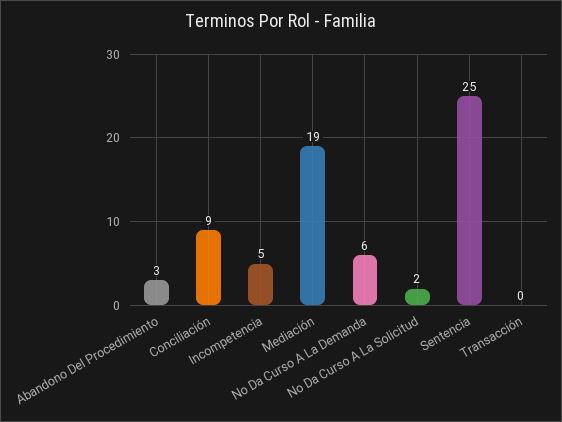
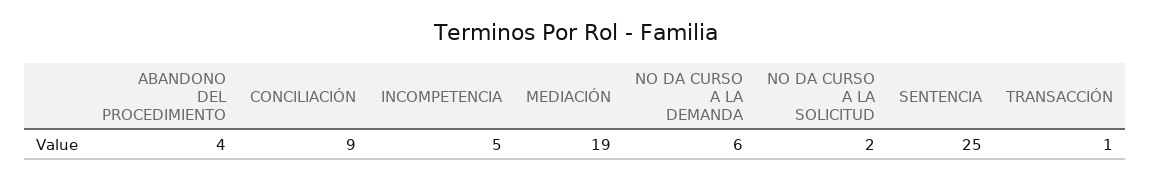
  {
-   "Abandono Del Procedimiento": 3,
+   "Abandono Del Procedimiento": 4,
    "Conciliación": 9,
    "Incompetencia": 5,
    "Mediación": 19,
    "No Da Curso A La Demanda": 6,
    "No Da Curso A La Solicitud": 2,
    "Sentencia": 25,
-   "Transacción": 0
+   "Transacción": 1
  }

